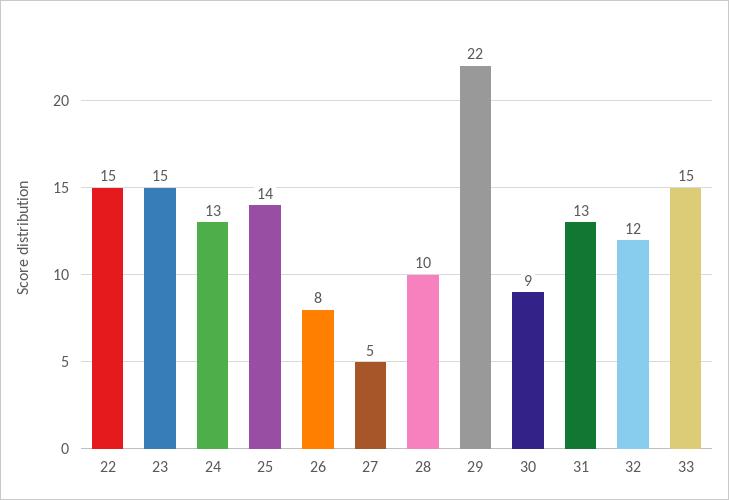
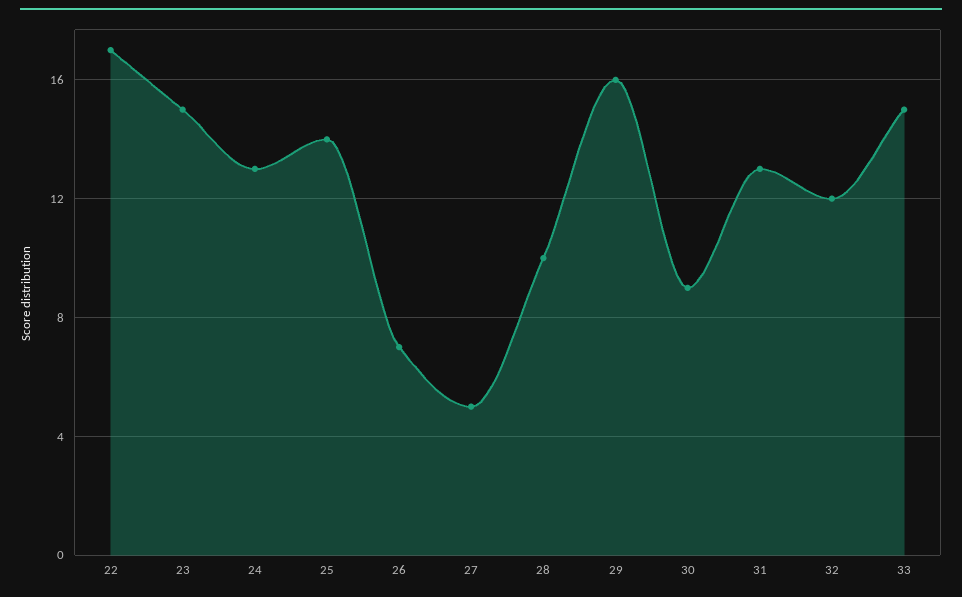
  {
-   "22": 15,
+   "22": 17,
    "23": 15,
    "24": 13,
    "25": 14,
-   "26": 8,
+   "26": 7,
    "27": 5,
    "28": 10,
-   "29": 22,
+   "29": 16,
    "30": 9,
    "31": 13,
    "32": 12,
    "33": 15
  }

